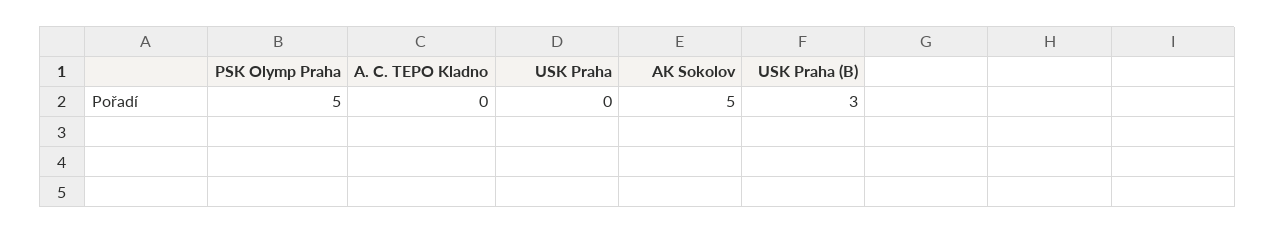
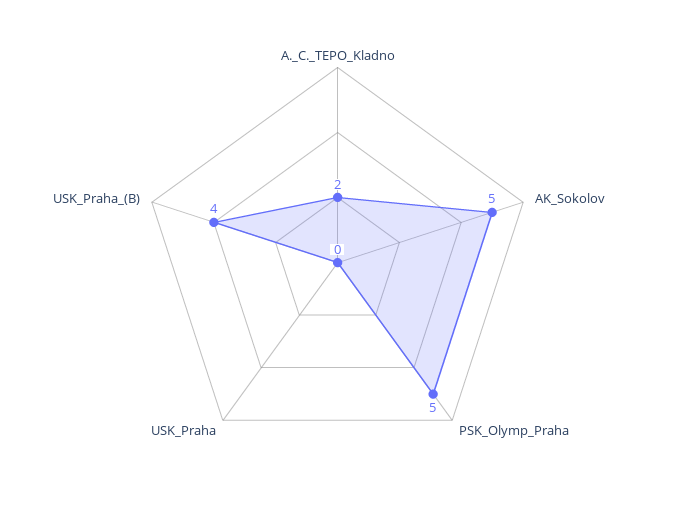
  {
    "PSK Olymp Praha": 5,
-   "A. C. TEPO Kladno": 0,
+   "A. C. TEPO Kladno": 2,
    "USK Praha": 0,
    "AK Sokolov": 5,
-   "USK Praha (B)": 3
+   "USK Praha (B)": 4
  }

